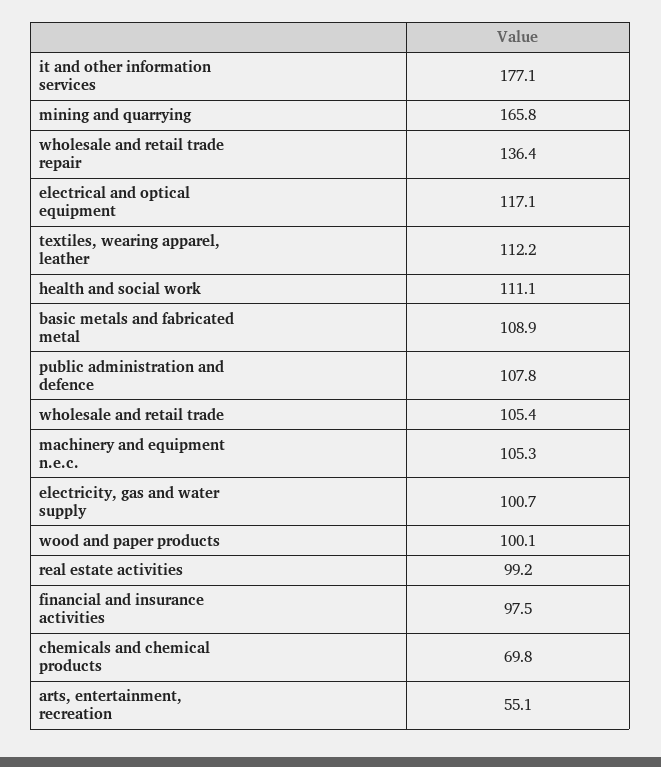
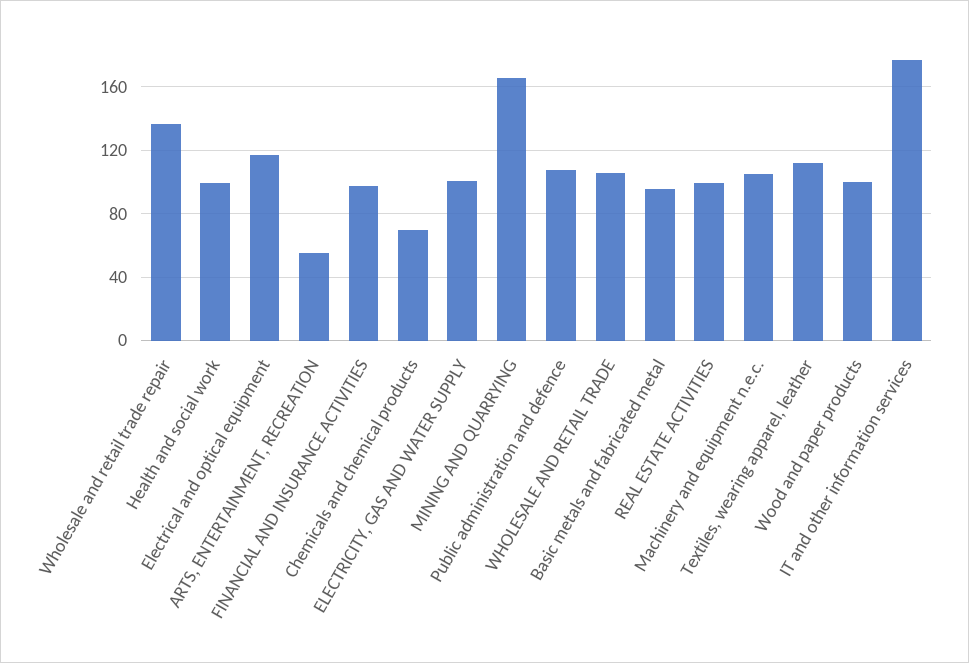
  {
    "it and other information services": 177.1,
    "mining and quarrying": 165.8,
    "wholesale and retail trade repair": 136.4,
    "electrical and optical equipment": 117.1,
    "textiles, wearing apparel, leather": 112.2,
-   "health and social work": 111.1,
+   "health and social work": 100,
-   "basic metals and fabricated metal": 108.9,
+   "basic metals and fabricated metal": 95,
    "public administration and defence": 107.8,
    "wholesale and retail trade": 105.4,
    "machinery and equipment n.e.c.": 105.3,
    "electricity, gas and water supply": 100.7,
    "wood and paper products": 100.1,
    "real estate activities": 99.2,
    "financial and insurance activities": 97.5,
    "chemicals and chemical products": 69.8,
    "arts, entertainment, recreation": 55.1
  }

